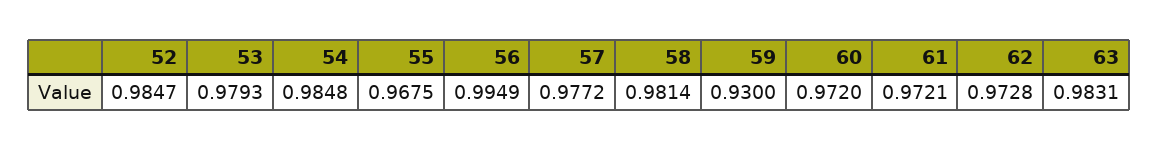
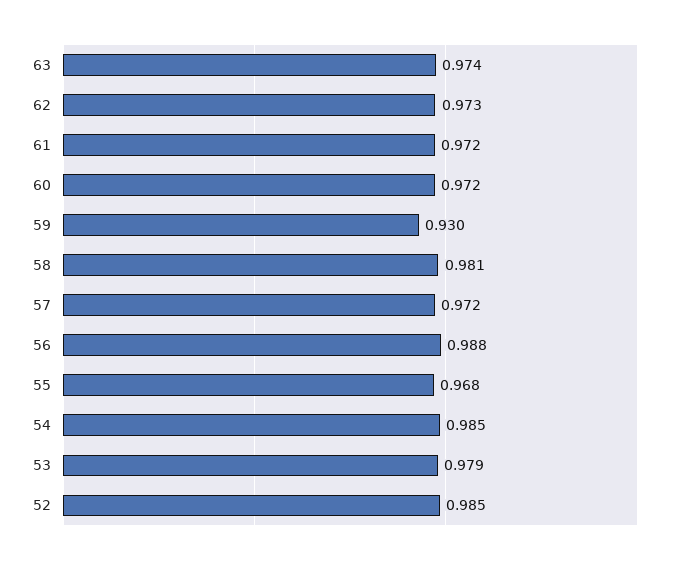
  {
    "52": 0.9847,
    "53": 0.9793,
    "54": 0.9848,
    "55": 0.9675,
-   "56": 0.9949,
+   "56": 0.988,
-   "57": 0.9772,
+   "57": 0.972,
    "58": 0.9814,
    "59": 0.93,
    "60": 0.972,
    "61": 0.9721,
    "62": 0.9728,
-   "63": 0.9831
+   "63": 0.974
  }

